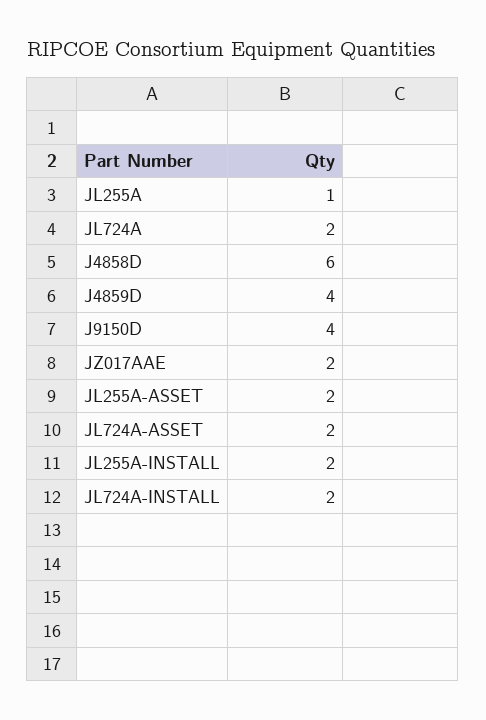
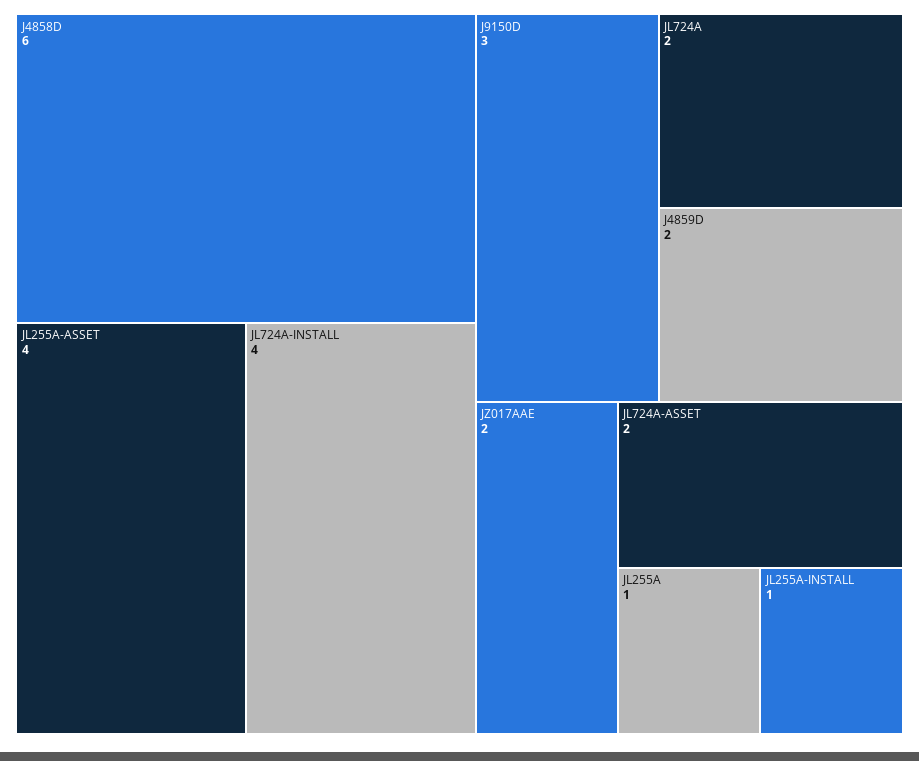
  {
    "JL255A": 1,
    "JL724A": 2,
    "J4858D": 6,
-   "J4859D": 4,
+   "J4859D": 2,
-   "J9150D": 4,
+   "J9150D": 3,
    "JZ017AAE": 2,
-   "JL255A-ASSET": 2,
+   "JL255A-ASSET": 4,
    "JL724A-ASSET": 2,
-   "JL255A-INSTALL": 2,
+   "JL255A-INSTALL": 1,
-   "JL724A-INSTALL": 2
+   "JL724A-INSTALL": 4
  }

